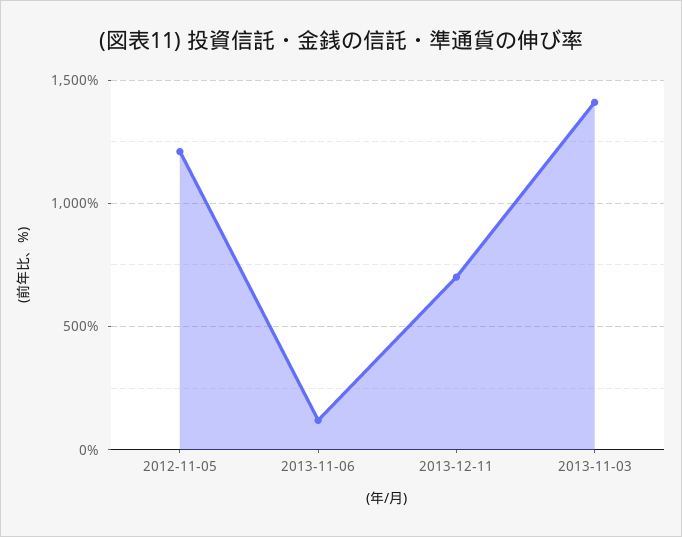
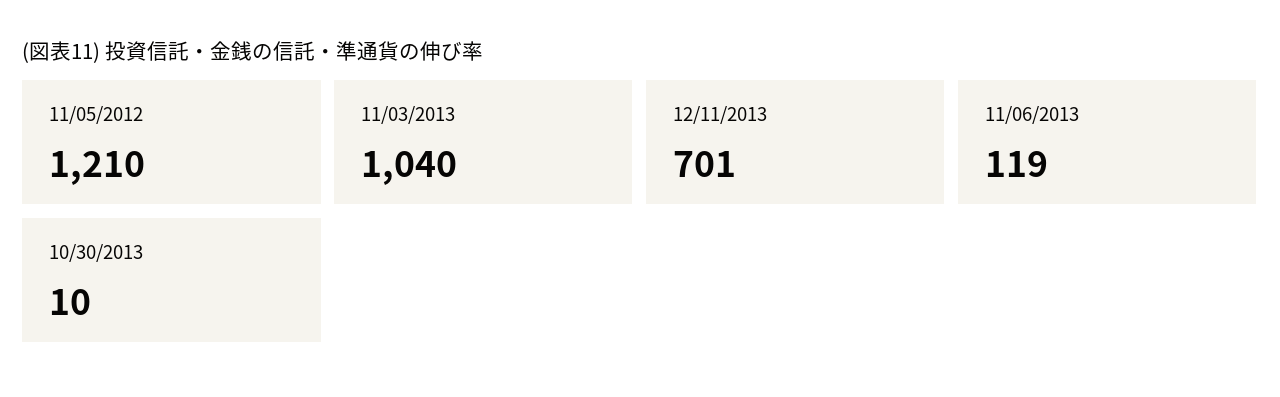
  {
    "2012-11-05": 1210,
    "2013-11-06": 119,
    "2013-12-11": 701,
-   "2013-11-03": 1400
+   "2013-11-03": 1040,
+   "10/30/2013": 10
  }

